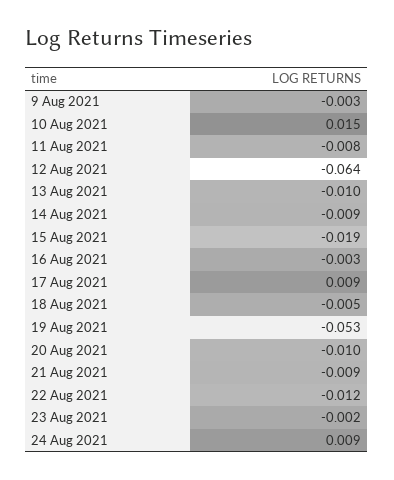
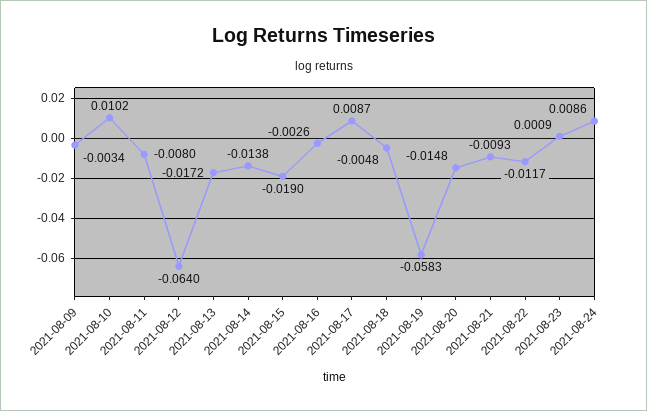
  {
    "9 Aug 2021": -0.0034,
-   "10 Aug 2021": 0.015,
+   "10 Aug 2021": 0.0102,
    "11 Aug 2021": -0.008,
    "12 Aug 2021": -0.064,
-   "13 Aug 2021": -0.01,
+   "13 Aug 2021": -0.0172,
-   "14 Aug 2021": -0.009,
+   "14 Aug 2021": -0.0138,
    "15 Aug 2021": -0.019,
    "16 Aug 2021": -0.0026,
    "17 Aug 2021": 0.0087,
    "18 Aug 2021": -0.0048,
-   "19 Aug 2021": -0.053,
+   "19 Aug 2021": -0.0583,
-   "20 Aug 2021": -0.01,
+   "20 Aug 2021": -0.0148,
    "21 Aug 2021": -0.0093,
    "22 Aug 2021": -0.0117,
-   "23 Aug 2021": -0.002,
+   "23 Aug 2021": 0.0009,
    "24 Aug 2021": 0.0086
  }

